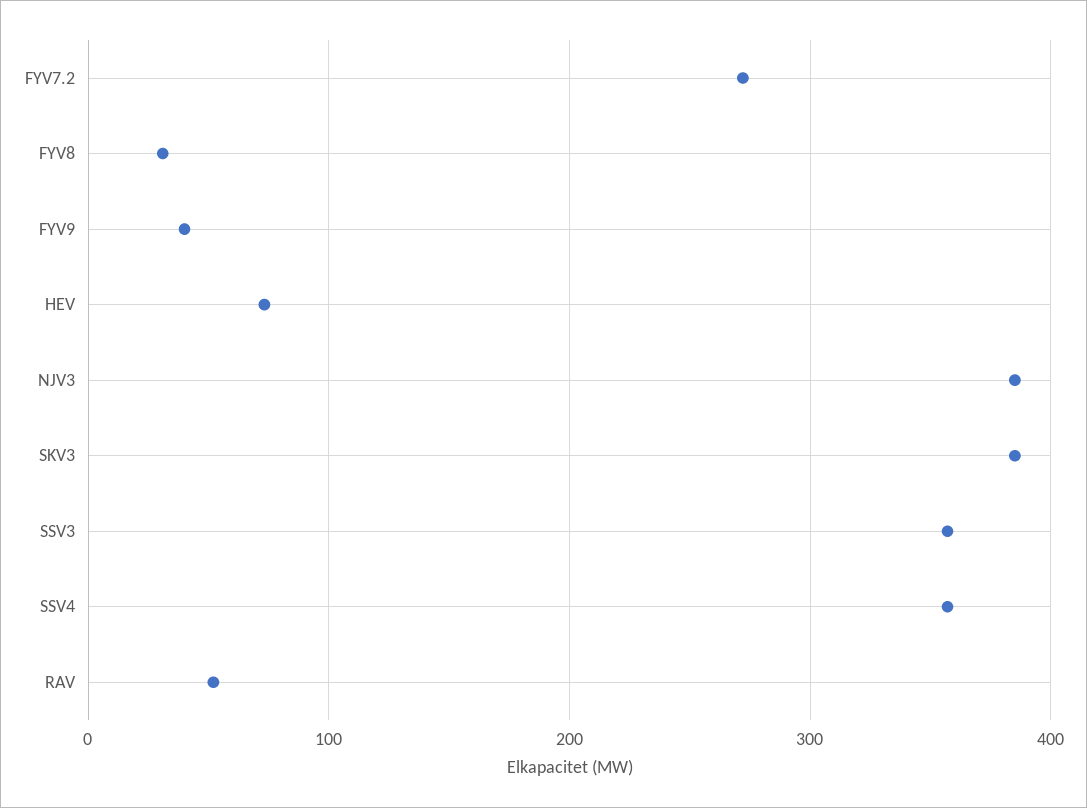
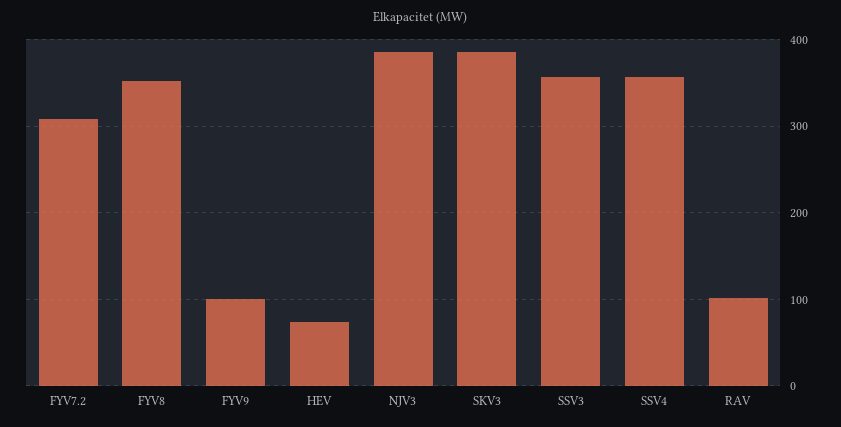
  {
-   "FYV7.2": 270,
+   "FYV7.2": 310,
-   "FYV8": 30,
+   "FYV8": 350,
-   "FYV9": 40,
+   "FYV9": 100,
    "HEV": 70,
    "NJV3": 390,
    "SKV3": 390,
    "SSV3": 360,
    "SSV4": 360,
-   "RAV": 50
+   "RAV": 100
  }

